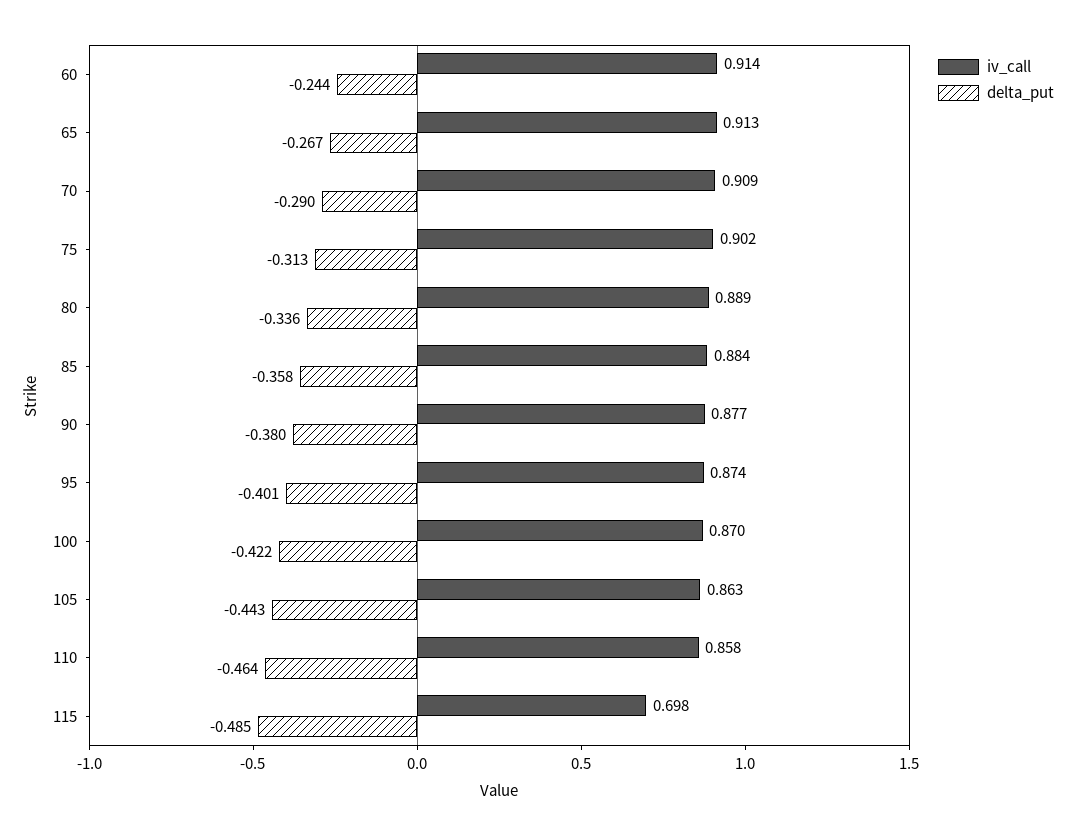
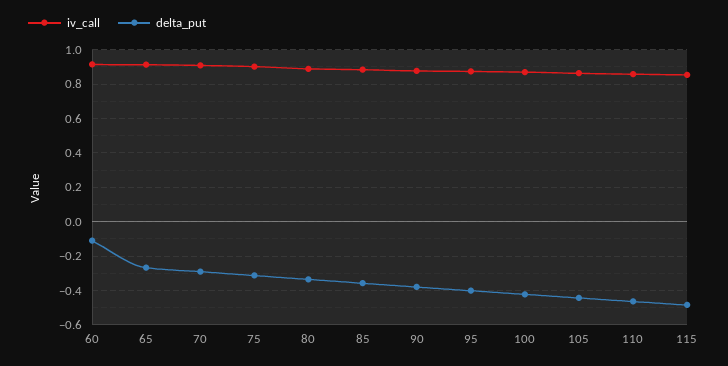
  {
    "iv_call": {
      "60": 0.914,
      "65": 0.913,
      "70": 0.909,
      "75": 0.902,
      "80": 0.889,
      "85": 0.884,
      "90": 0.877,
      "95": 0.874,
      "100": 0.87,
      "105": 0.863,
      "110": 0.858,
-     "115": 0.698
+     "115": 0.85
    },
    "delta_put": {
-     "60": -0.244,
+     "60": -0.1,
      "65": -0.267,
      "70": -0.29,
      "75": -0.313,
      "80": -0.336,
      "85": -0.358,
      "90": -0.38,
      "95": -0.401,
      "100": -0.422,
      "105": -0.443,
      "110": -0.464,
      "115": -0.485
    }
  }

